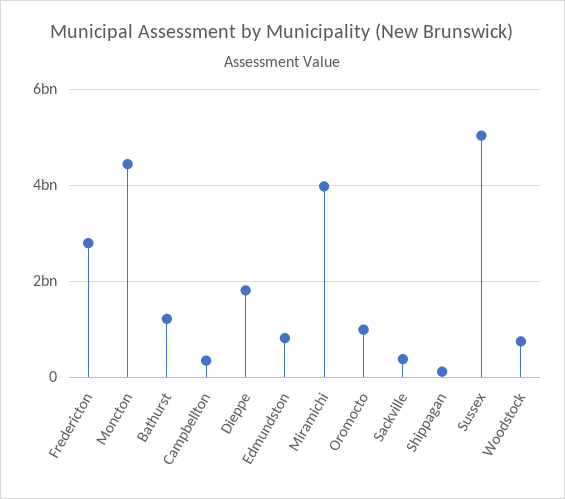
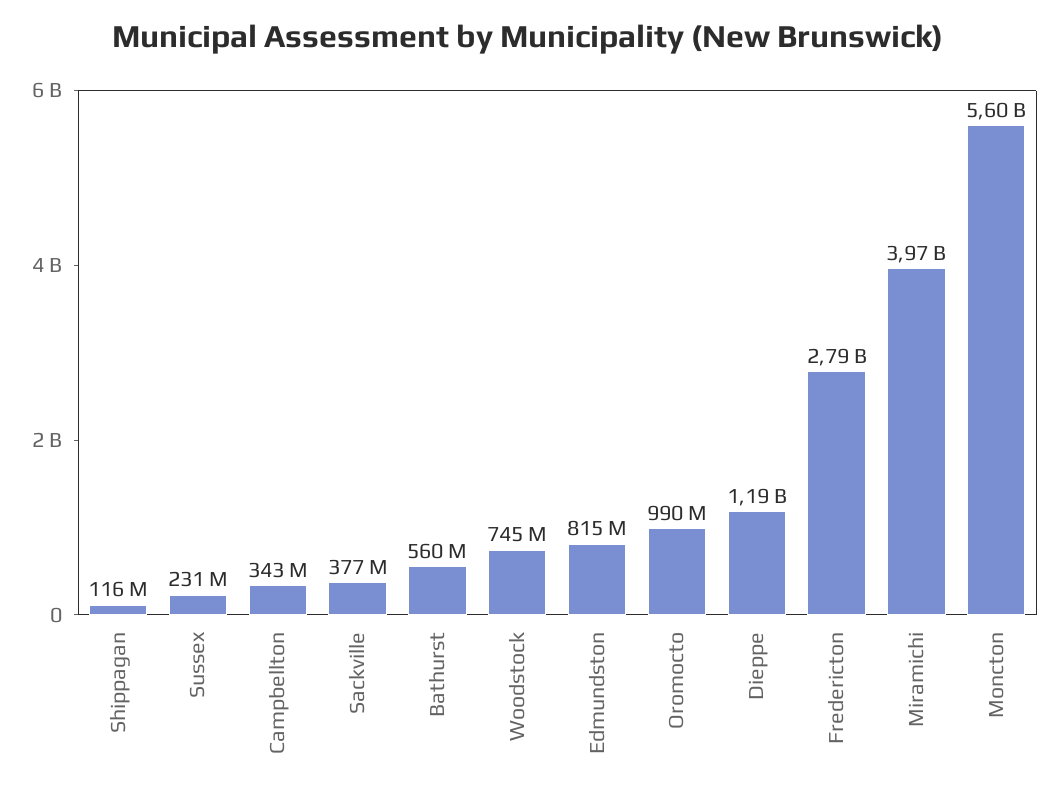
  {
    "Fredericton": 2790000000,
-   "Moncton": 4400000000,
+   "Moncton": 5600000000,
-   "Bathurst": 1200000000,
+   "Bathurst": 560000000,
    "Campbellton": 343000000,
-   "Dieppe": 1800000000,
+   "Dieppe": 1190000000,
    "Edmundston": 815000000,
    "Miramichi": 3970000000,
    "Oromocto": 990000000,
    "Sackville": 377000000,
    "Shippagan": 116000000,
-   "Sussex": 5000000000,
+   "Sussex": 231000000,
    "Woodstock": 745000000
  }

